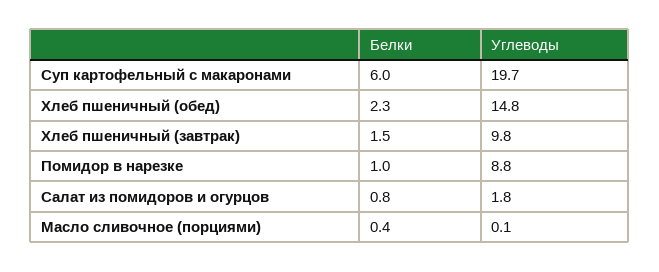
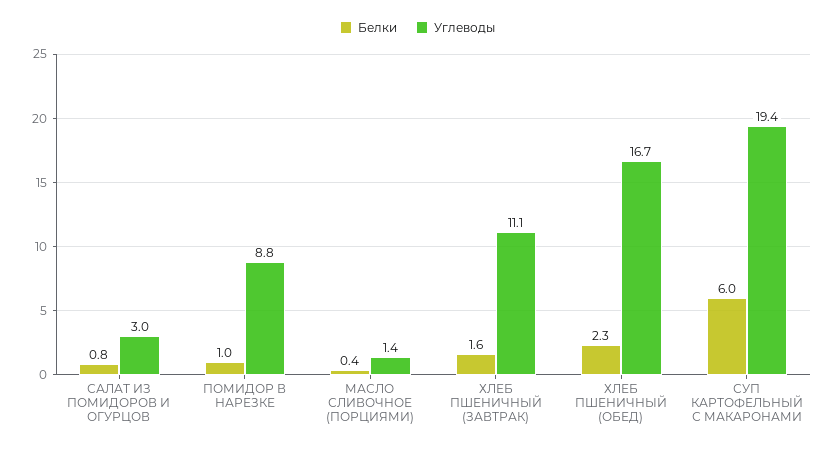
  {
    "Белки": {
      "Суп картофельный с макаронами": 6,
      "Хлеб пшеничный (обед)": 2.3,
-     "Хлеб пшеничный (завтрак)": 1.5,
+     "Хлеб пшеничный (завтрак)": 1.6,
      "Помидор в нарезке": 1,
      "Салат из помидоров и огурцов": 0.8,
      "Масло сливочное (порциями)": 0.4
    },
    "Углеводы": {
-     "Суп картофельный с макаронами": 19.7,
+     "Суп картофельный с макаронами": 19.4,
-     "Хлеб пшеничный (обед)": 14.8,
+     "Хлеб пшеничный (обед)": 16.7,
-     "Хлеб пшеничный (завтрак)": 9.8,
+     "Хлеб пшеничный (завтрак)": 11.1,
      "Помидор в нарезке": 8.8,
-     "Салат из помидоров и огурцов": 1.8,
+     "Салат из помидоров и огурцов": 3,
-     "Масло сливочное (порциями)": 0.1
+     "Масло сливочное (порциями)": 1.4
    }
  }

